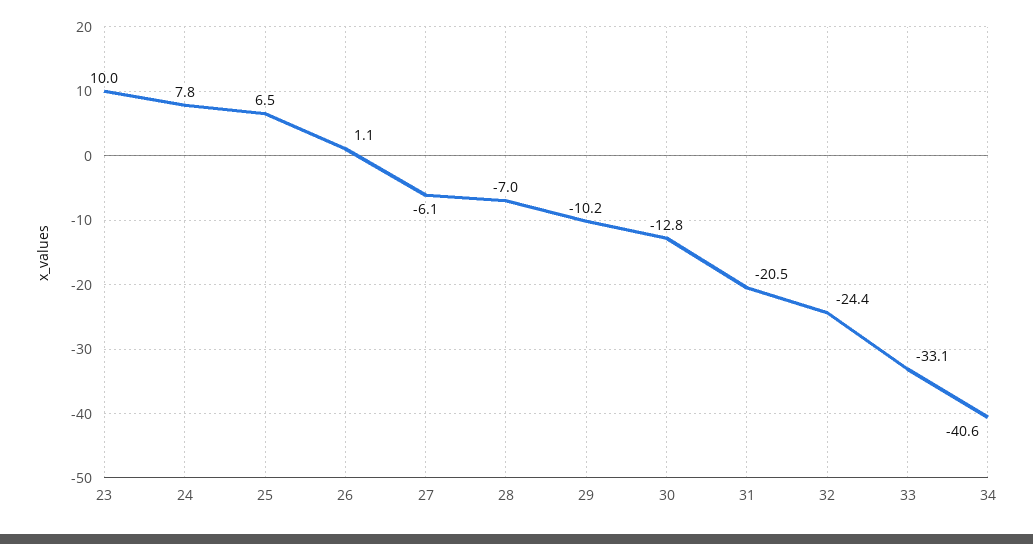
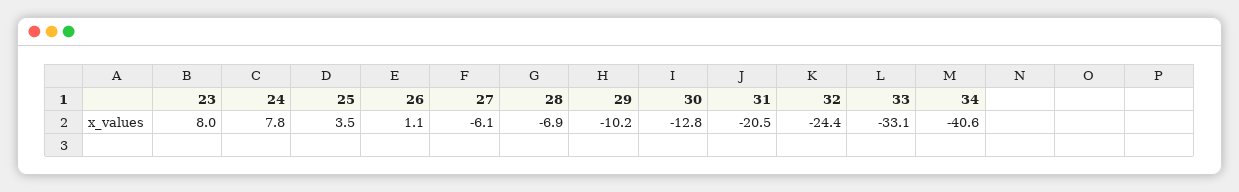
  {
-   "23": 10,
+   "23": 8,
    "24": 7.8,
-   "25": 6.5,
+   "25": 3.5,
    "26": 1.1,
    "27": -6.1,
-   "28": -7,
+   "28": -6.9,
    "29": -10.2,
    "30": -12.8,
    "31": -20.5,
    "32": -24.4,
    "33": -33.1,
    "34": -40.6
  }

